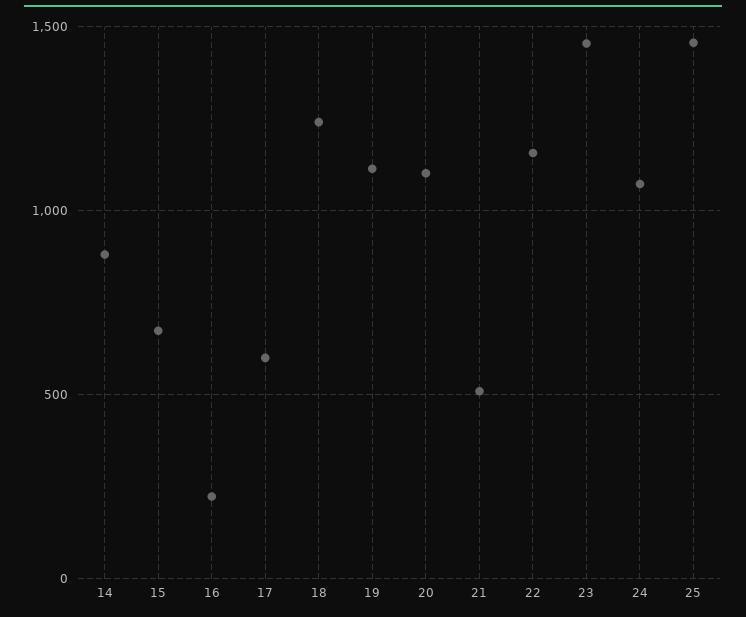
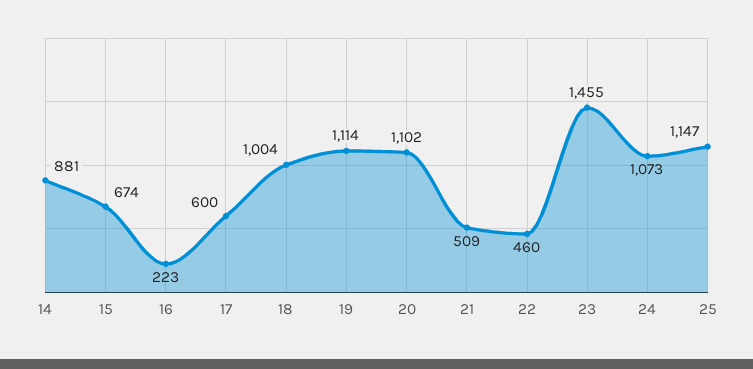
  {
    "14": 881,
    "15": 674,
    "16": 223,
    "17": 600,
-   "18": 1250,
+   "18": 1004,
    "19": 1114,
    "20": 1102,
    "21": 509,
-   "22": 1150,
+   "22": 460,
    "23": 1455,
    "24": 1073,
-   "25": 1450
+   "25": 1147
  }

